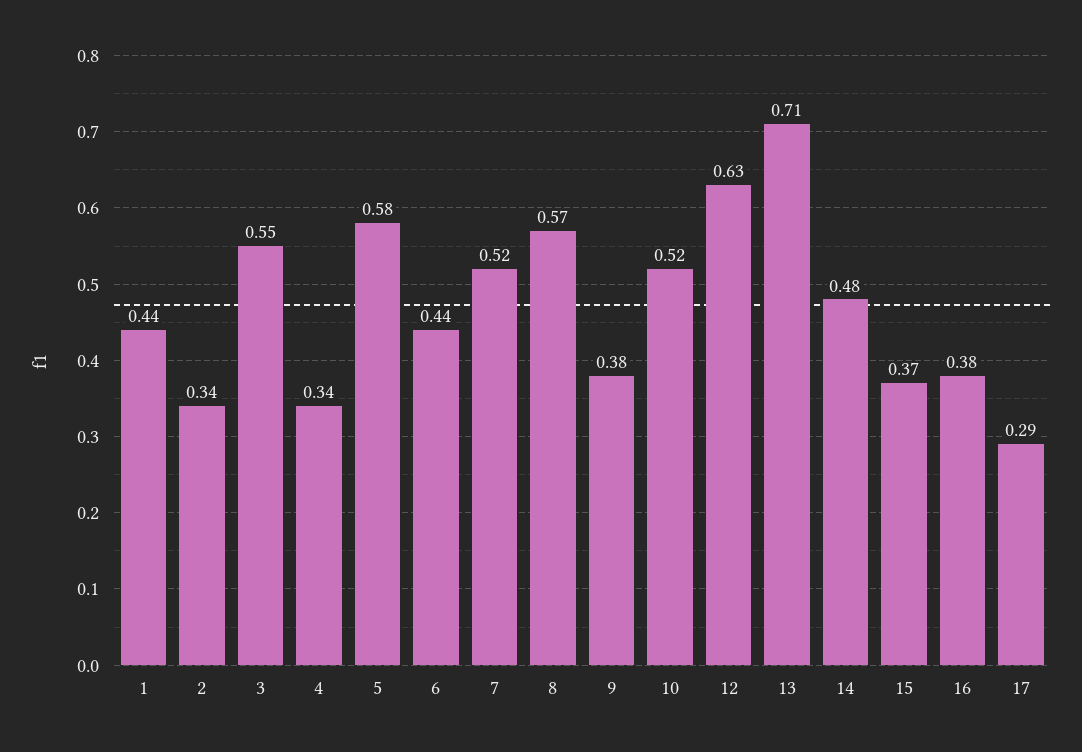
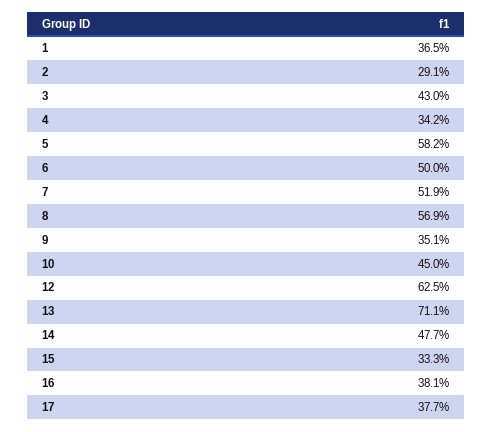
  {
-   "1": 0.44,
+   "1": 0.365,
-   "2": 0.34,
+   "2": 0.291,
-   "3": 0.55,
+   "3": 0.43,
    "4": 0.342,
    "5": 0.582,
-   "6": 0.44,
+   "6": 0.5,
    "7": 0.519,
    "8": 0.569,
-   "9": 0.38,
+   "9": 0.351,
-   "10": 0.52,
+   "10": 0.45,
    "12": 0.625,
    "13": 0.711,
    "14": 0.477,
-   "15": 0.37,
+   "15": 0.333,
    "16": 0.381,
-   "17": 0.29
+   "17": 0.377
  }

